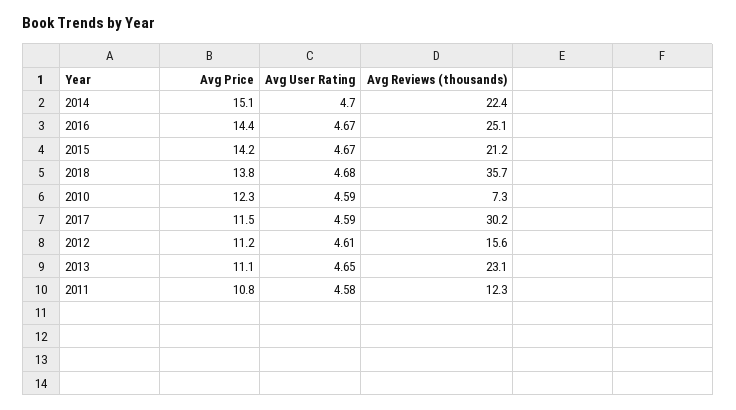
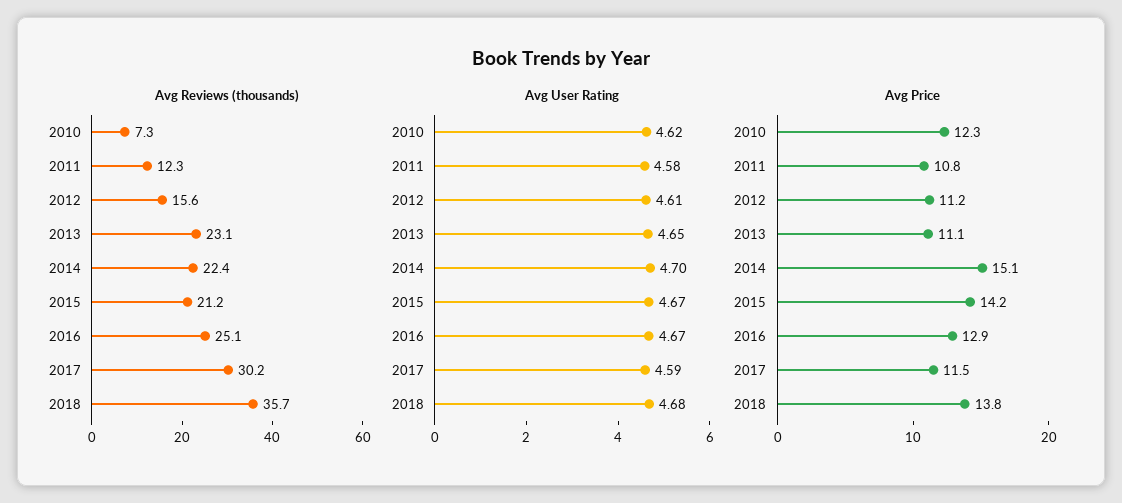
  {
    "Avg Price": {
      "2014": 15.1,
-     "2016": 14.4,
+     "2016": 12.9,
      "2015": 14.2,
      "2018": 13.8,
      "2010": 12.3,
      "2017": 11.5,
      "2012": 11.2,
      "2013": 11.1,
      "2011": 10.8
    },
    "Avg User Rating": {
      "2014": 4.7,
      "2016": 4.67,
      "2015": 4.67,
      "2018": 4.68,
-     "2010": 4.59,
+     "2010": 4.62,
      "2017": 4.59,
      "2012": 4.61,
      "2013": 4.65,
      "2011": 4.58
    },
    "Avg Reviews (thousands)": {
      "2014": 22.4,
      "2016": 25.1,
      "2015": 21.2,
      "2018": 35.7,
      "2010": 7.3,
      "2017": 30.2,
      "2012": 15.6,
      "2013": 23.1,
      "2011": 12.3
    }
  }

